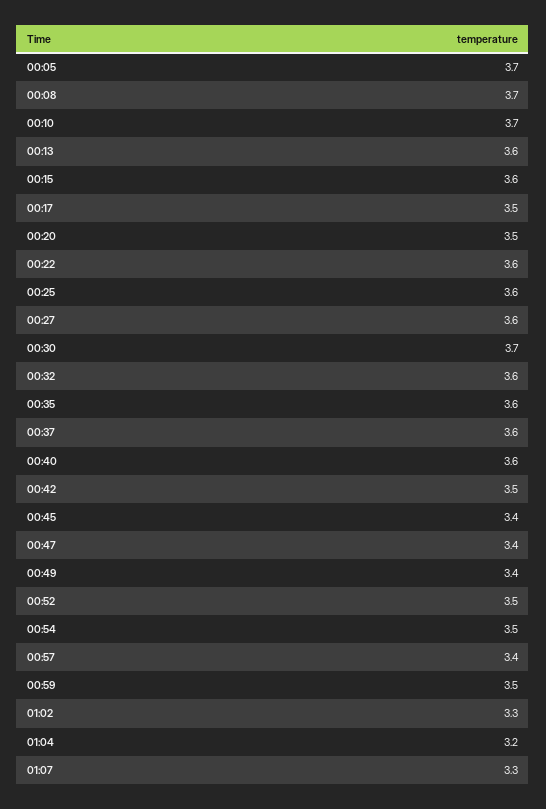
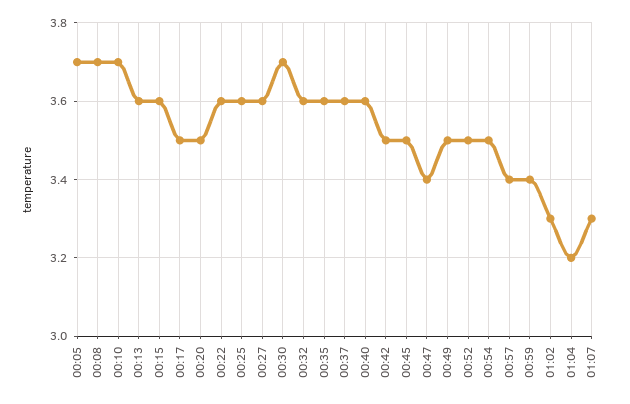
  {
    "00:05": 3.7,
    "00:08": 3.7,
    "00:10": 3.7,
    "00:13": 3.6,
    "00:15": 3.6,
    "00:17": 3.5,
    "00:20": 3.5,
    "00:22": 3.6,
    "00:25": 3.6,
    "00:27": 3.6,
    "00:30": 3.7,
    "00:32": 3.6,
    "00:35": 3.6,
    "00:37": 3.6,
    "00:40": 3.6,
    "00:42": 3.5,
-   "00:45": 3.4,
+   "00:45": 3.5,
    "00:47": 3.4,
-   "00:49": 3.4,
+   "00:49": 3.5,
    "00:52": 3.5,
    "00:54": 3.5,
    "00:57": 3.4,
-   "00:59": 3.5,
+   "00:59": 3.4,
    "01:02": 3.3,
    "01:04": 3.2,
    "01:07": 3.3
  }

